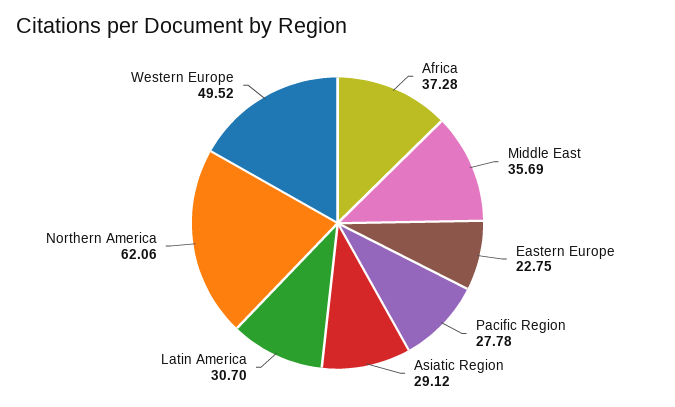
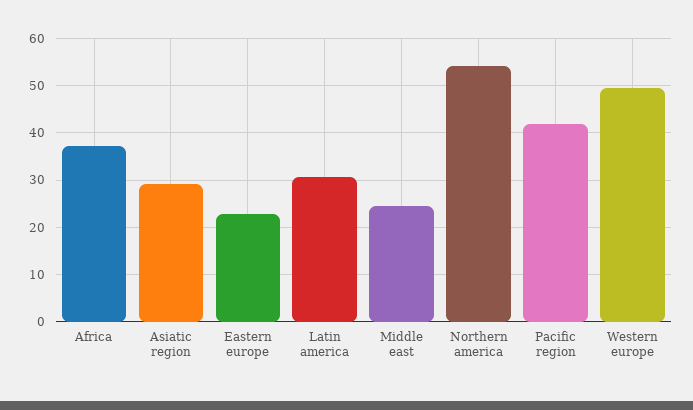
  {
    "Africa": 37.28,
-   "Middle East": 35.69,
+   "Middle East": 24,
    "Eastern Europe": 22.75,
-   "Pacific Region": 27.78,
+   "Pacific Region": 42,
    "Asiatic Region": 29.12,
    "Latin America": 30.7,
-   "Northern America": 62.06,
+   "Northern America": 54,
    "Western Europe": 49.52
  }

